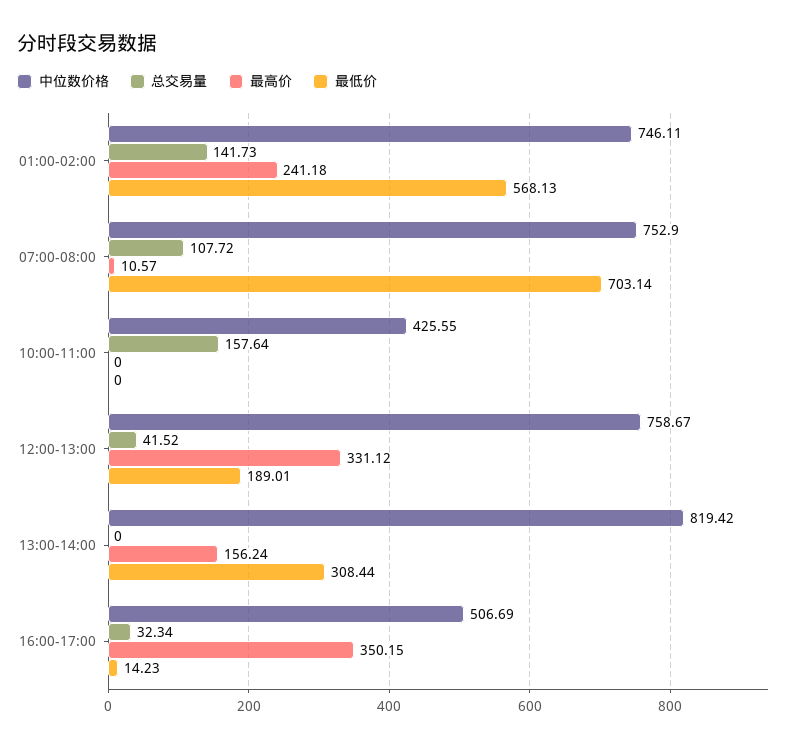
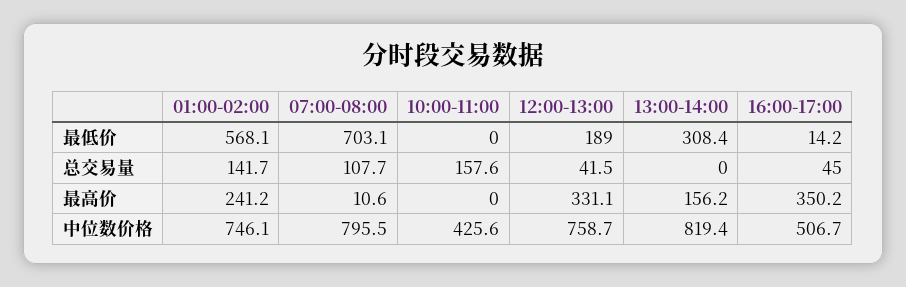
  {
    "中位数价格": {
      "01:00-02:00": 746.11,
-     "07:00-08:00": 752.9,
+     "07:00-08:00": 795.5,
      "10:00-11:00": 425.55,
      "12:00-13:00": 758.67,
      "13:00-14:00": 819.42,
      "16:00-17:00": 506.69
    },
    "总交易量": {
      "01:00-02:00": 141.73,
      "07:00-08:00": 107.72,
      "10:00-11:00": 157.64,
      "12:00-13:00": 41.52,
      "13:00-14:00": 0,
-     "16:00-17:00": 32.34
+     "16:00-17:00": 45
    },
    "最高价": {
      "01:00-02:00": 241.18,
      "07:00-08:00": 10.57,
      "10:00-11:00": 0,
      "12:00-13:00": 331.12,
      "13:00-14:00": 156.24,
      "16:00-17:00": 350.15
    },
    "最低价": {
      "01:00-02:00": 568.13,
      "07:00-08:00": 703.14,
      "10:00-11:00": 0,
      "12:00-13:00": 189.01,
      "13:00-14:00": 308.44,
      "16:00-17:00": 14.23
    }
  }

